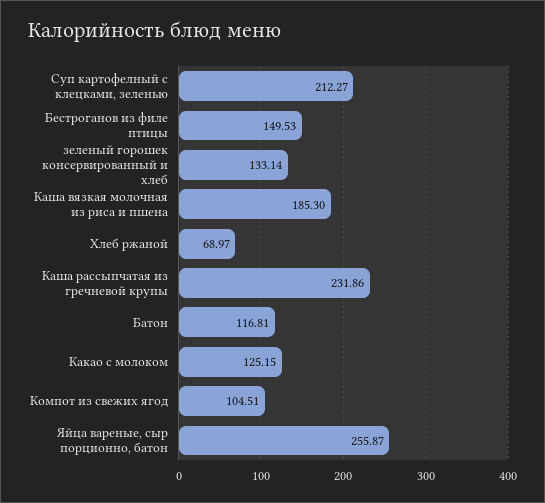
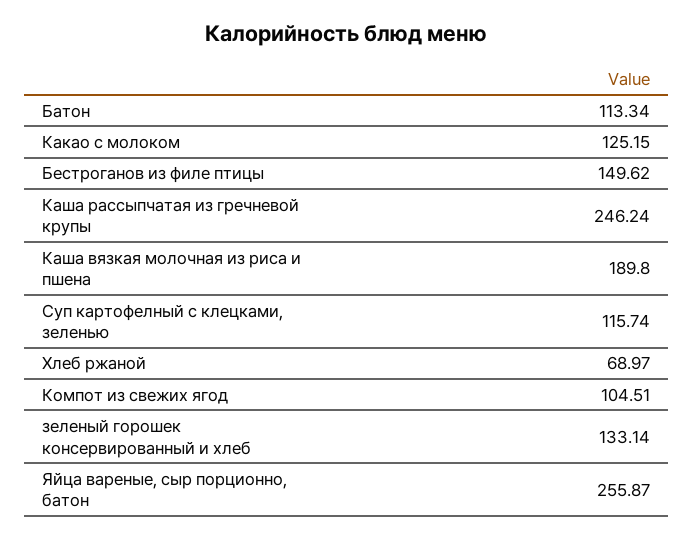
  {
-   "Суп картофелный с клецками, зеленью": 212.27,
+   "Суп картофелный с клецками, зеленью": 115.74,
-   "Бестроганов из филе птицы": 149.53,
+   "Бестроганов из филе птицы": 149.62,
    "зеленый горошек консервированный и хлеб": 133.14,
-   "Каша вязкая молочная из риса и пшена": 185.3,
+   "Каша вязкая молочная из риса и пшена": 189.8,
    "Хлеб ржаной": 68.97,
-   "Каша рассыпчатая из гречневой крупы": 231.86,
+   "Каша рассыпчатая из гречневой крупы": 246.24,
-   "Батон": 116.81,
+   "Батон": 113.34,
    "Какао с молоком": 125.15,
    "Компот из свежих ягод": 104.51,
    "Яйца вареные, сыр порционно, батон": 255.87
  }

